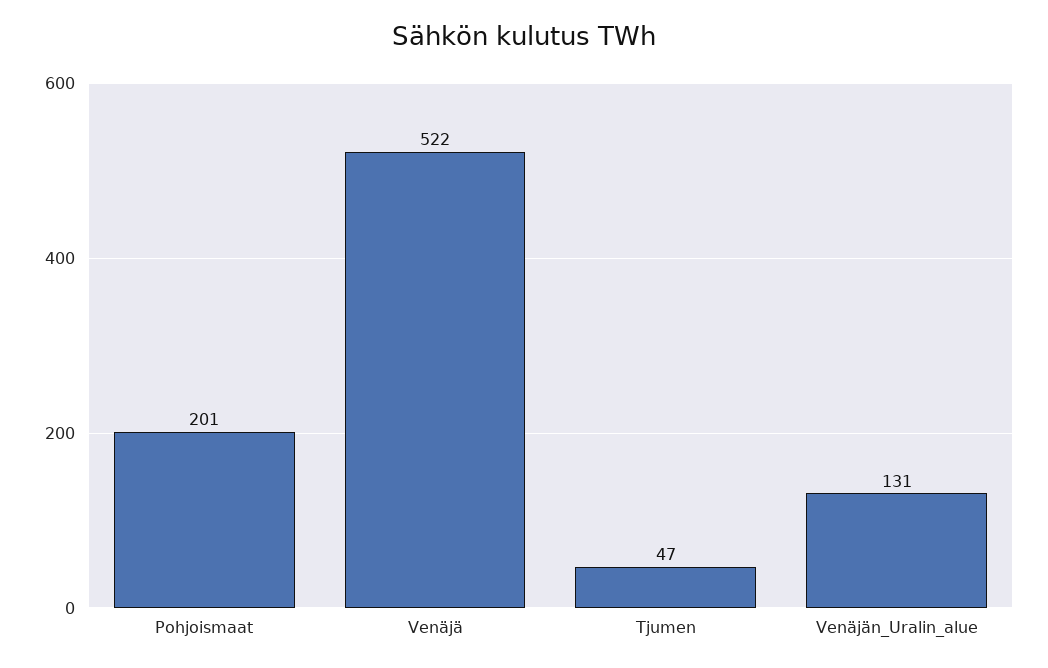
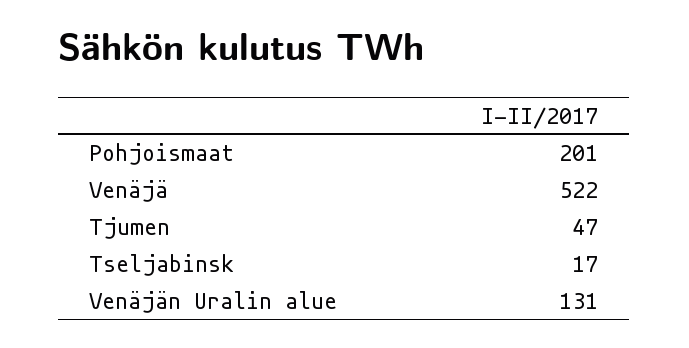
  {
    "Pohjoismaat": 201,
    "Venäjä": 522,
    "Tjumen": 47,
-   "Venäjän_Uralin_alue": 131
+   "Venäjän_Uralin_alue": 131,
+   "Tseljabinsk": 17
  }

